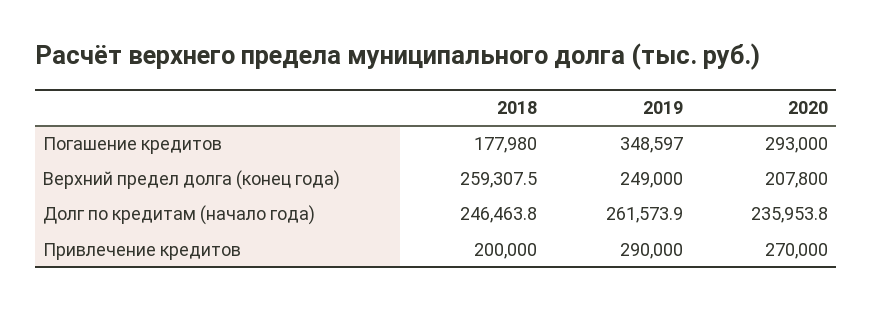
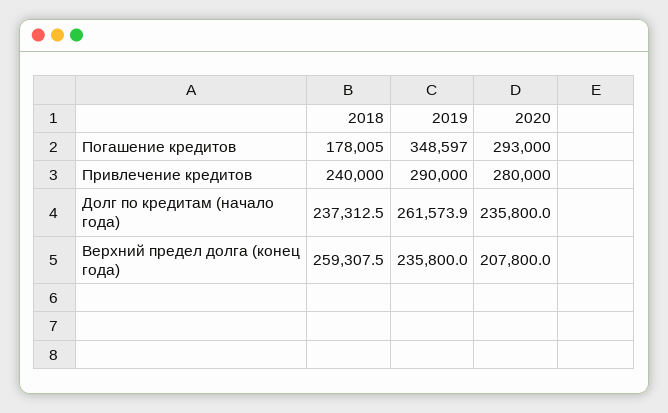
  {
    "2018": {
-     "Погашение кредитов": 177980,
+     "Погашение кредитов": 178005,
      "Верхний предел долга (конец года)": 259307.5,
-     "Долг по кредитам (начало года)": 246463.8,
+     "Долг по кредитам (начало года)": 237312.5,
-     "Привлечение кредитов": 200000
+     "Привлечение кредитов": 240000
    },
    "2019": {
      "Погашение кредитов": 348597,
-     "Верхний предел долга (конец года)": 249000,
+     "Верхний предел долга (конец года)": 235800,
      "Долг по кредитам (начало года)": 261573.9,
      "Привлечение кредитов": 290000
    },
    "2020": {
      "Погашение кредитов": 293000,
      "Верхний предел долга (конец года)": 207800,
-     "Долг по кредитам (начало года)": 235953.8,
+     "Долг по кредитам (начало года)": 235800,
-     "Привлечение кредитов": 270000
+     "Привлечение кредитов": 280000
    }
  }

